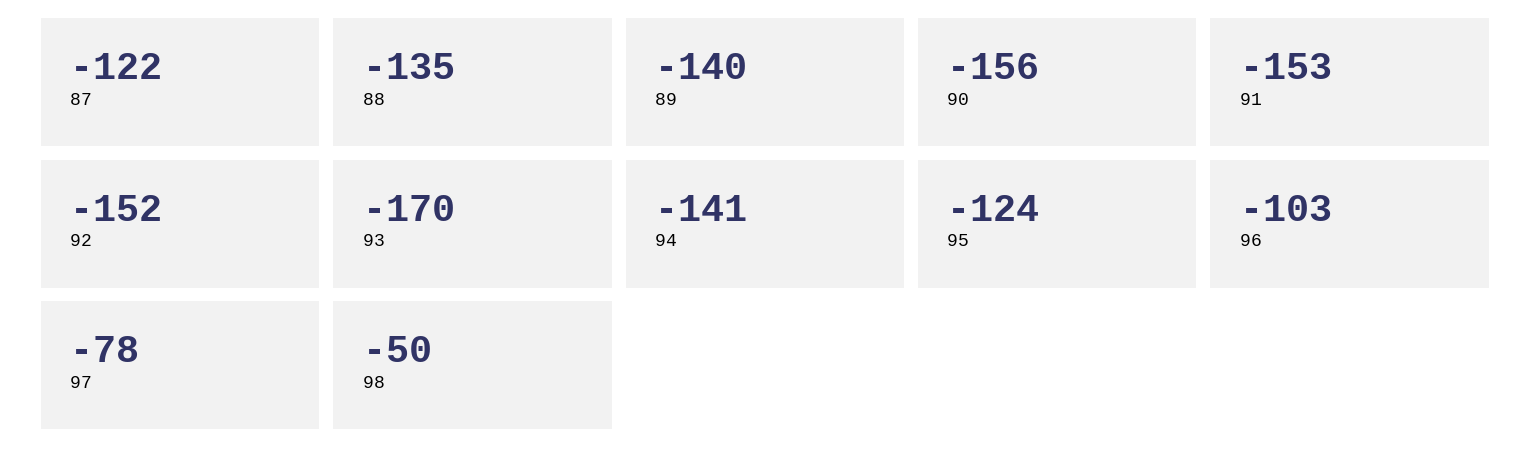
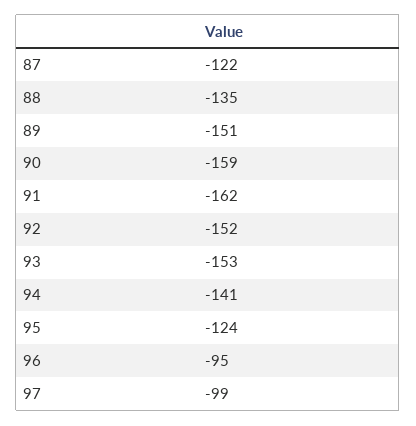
  {
    "87": -122,
    "88": -135,
-   "89": -140,
+   "89": -151,
-   "90": -156,
+   "90": -159,
-   "91": -153,
+   "91": -162,
    "92": -152,
-   "93": -170,
+   "93": -153,
    "94": -141,
    "95": -124,
-   "96": -103,
+   "96": -95,
-   "97": -78,
+   "97": -99
-   "98": -50
  }

